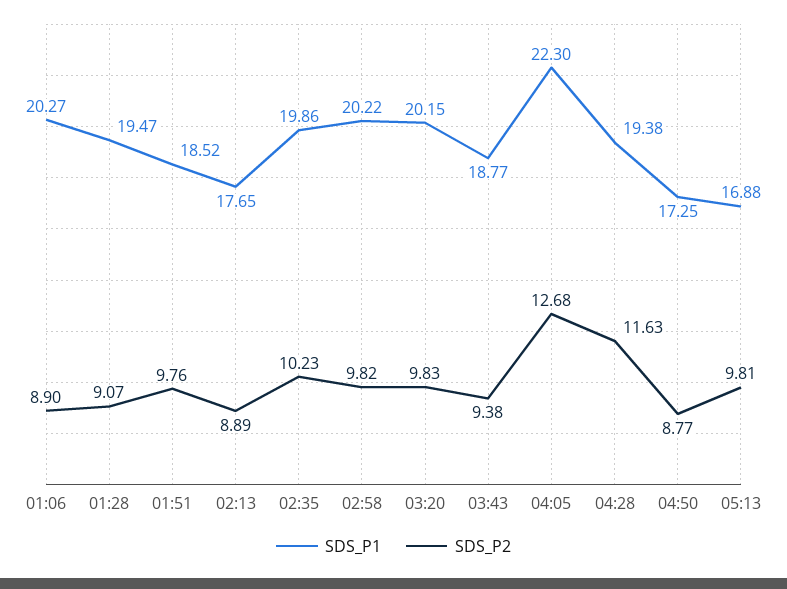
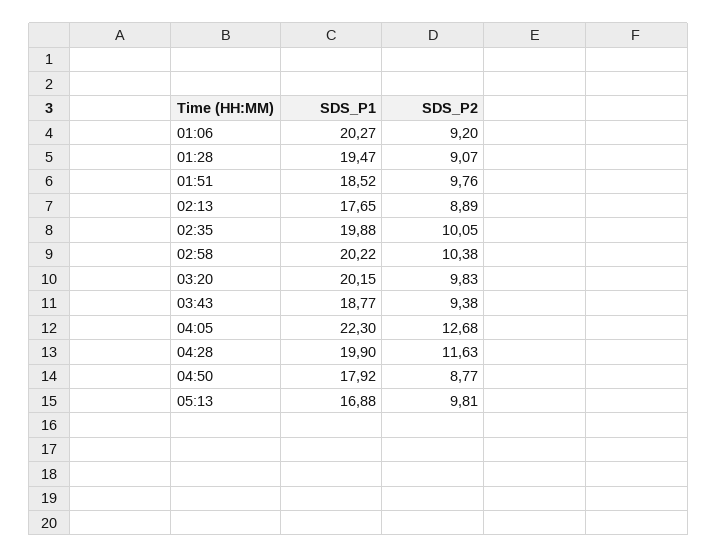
  {
    "SDS_P1": {
      "01:06": 20.27,
      "01:28": 19.47,
      "01:51": 18.52,
      "02:13": 17.65,
-     "02:35": 19.86,
+     "02:35": 19.88,
      "02:58": 20.22,
      "03:20": 20.15,
      "03:43": 18.77,
      "04:05": 22.3,
-     "04:28": 19.38,
+     "04:28": 19.9,
-     "04:50": 17.25,
+     "04:50": 17.92,
      "05:13": 16.88
    },
    "SDS_P2": {
-     "01:06": 8.9,
+     "01:06": 9.2,
      "01:28": 9.07,
      "01:51": 9.76,
      "02:13": 8.89,
-     "02:35": 10.23,
+     "02:35": 10.05,
-     "02:58": 9.82,
+     "02:58": 10.38,
      "03:20": 9.83,
      "03:43": 9.38,
      "04:05": 12.68,
      "04:28": 11.63,
      "04:50": 8.77,
      "05:13": 9.81
    }
  }

